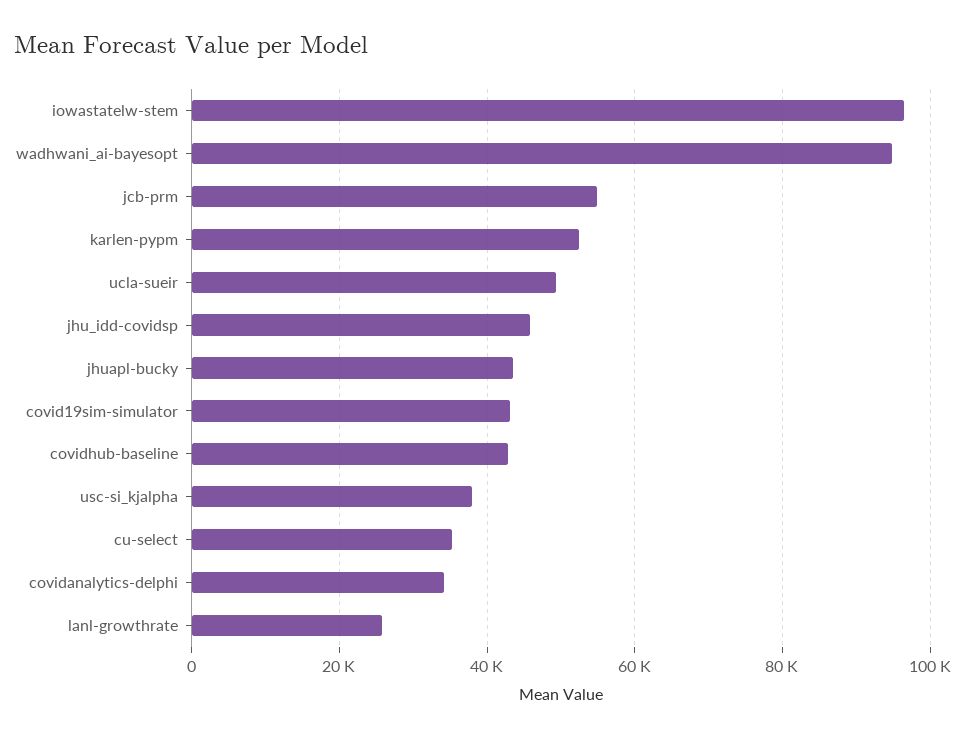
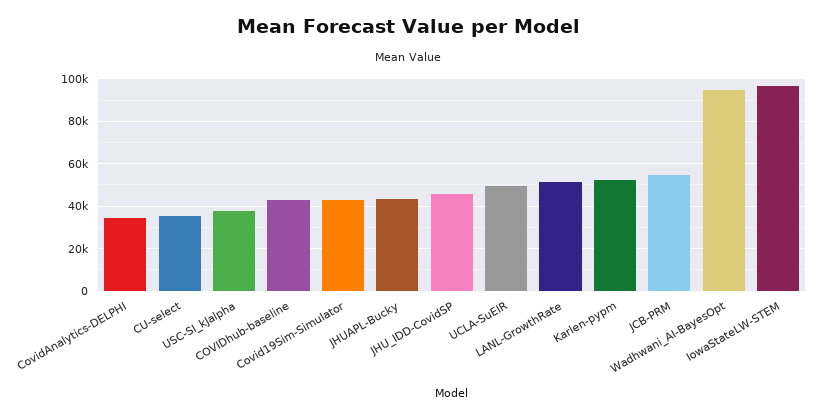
  {
    "iowastatelw-stem": 96000,
    "wadhwani_ai-bayesopt": 94000,
    "jcb-prm": 54000,
    "karlen-pypm": 52000,
    "ucla-sueir": 50000,
    "jhu_idd-covidsp": 46000,
    "jhuapl-bucky": 44000,
    "covid19sim-simulator": 44000,
    "covidhub-baseline": 42000,
    "usc-si_kjalpha": 38000,
    "cu-select": 36000,
    "covidanalytics-delphi": 34000,
-   "lanl-growthrate": 26000
+   "lanl-growthrate": 50000
  }

